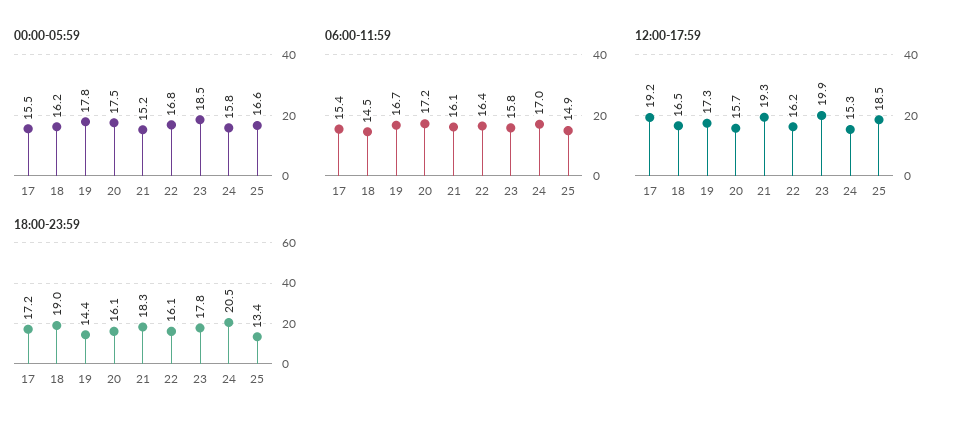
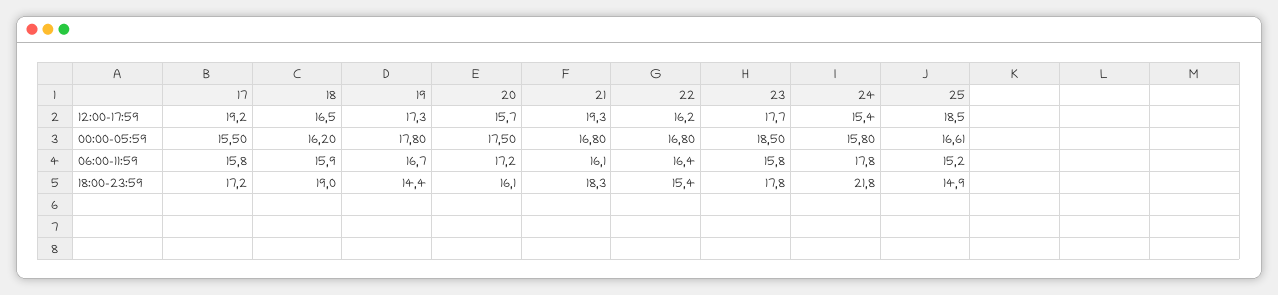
  {
    "00:00-05:59": {
      "17": 15.5,
      "18": 16.2,
      "19": 17.8,
      "20": 17.5,
-     "21": 15.2,
+     "21": 16.8,
      "22": 16.8,
      "23": 18.5,
      "24": 15.8,
      "25": 16.61
    },
    "06:00-11:59": {
-     "17": 15.4,
+     "17": 15.8,
-     "18": 14.5,
+     "18": 15.9,
      "19": 16.7,
      "20": 17.2,
      "21": 16.1,
      "22": 16.4,
      "23": 15.8,
-     "24": 17,
+     "24": 17.8,
-     "25": 14.9
+     "25": 15.2
    },
    "12:00-17:59": {
      "17": 19.2,
      "18": 16.5,
      "19": 17.3,
      "20": 15.7,
      "21": 19.3,
      "22": 16.2,
-     "23": 19.9,
+     "23": 17.7,
-     "24": 15.3,
+     "24": 15.4,
      "25": 18.5
    },
    "18:00-23:59": {
      "17": 17.2,
      "18": 19,
      "19": 14.4,
      "20": 16.1,
      "21": 18.3,
-     "22": 16.1,
+     "22": 15.4,
      "23": 17.8,
-     "24": 20.5,
+     "24": 21.8,
-     "25": 13.4
+     "25": 14.9
    }
  }

